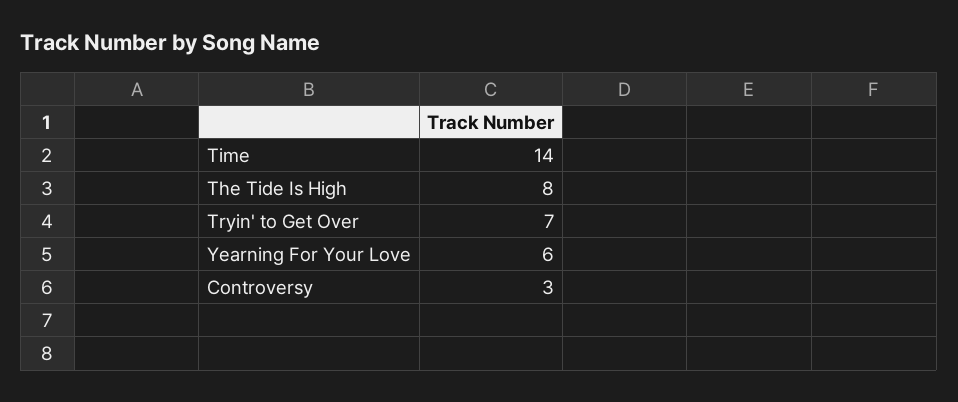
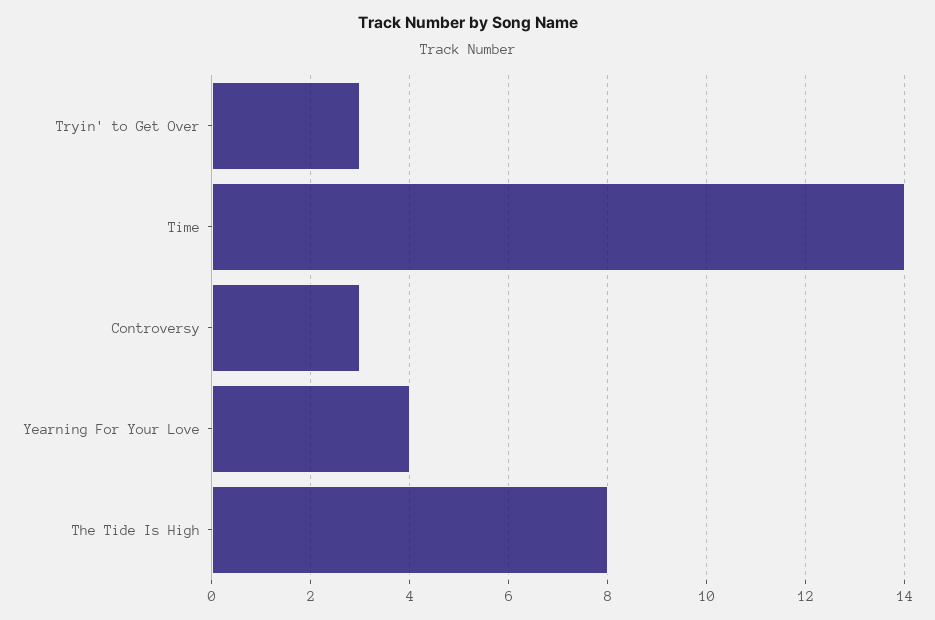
  {
    "Time": 14,
    "The Tide Is High": 8,
-   "Tryin' to Get Over": 7,
+   "Tryin' to Get Over": 3,
-   "Yearning For Your Love": 6,
+   "Yearning For Your Love": 4,
    "Controversy": 3
  }

